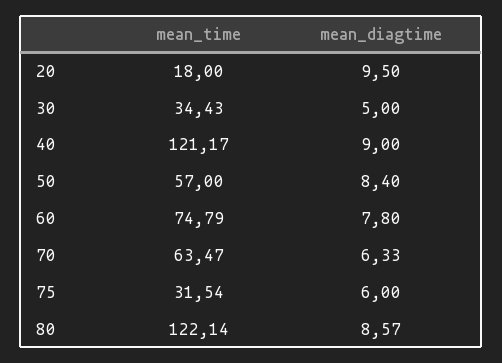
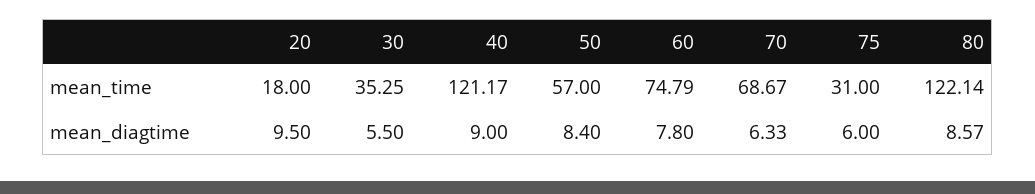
  {
    "mean_time": {
      "20": 18,
-     "30": 34.43,
+     "30": 35.25,
      "40": 121.17,
      "50": 57,
      "60": 74.79,
-     "70": 63.47,
+     "70": 68.67,
-     "75": 31.54,
+     "75": 31,
      "80": 122.14
    },
    "mean_diagtime": {
      "20": 9.5,
-     "30": 5,
+     "30": 5.5,
      "40": 9,
      "50": 8.4,
      "60": 7.8,
      "70": 6.33,
      "75": 6,
      "80": 8.57
    }
  }

